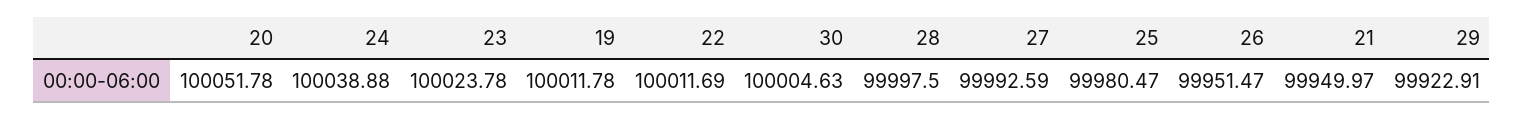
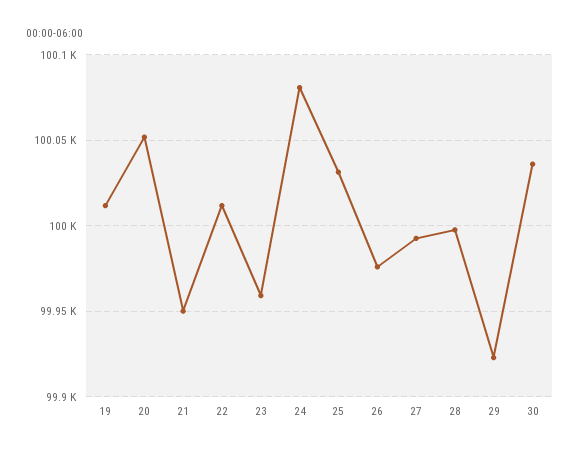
  {
    "20": 100051.78,
-   "24": 100038.88,
+   "24": 100080,
-   "23": 100023.78,
+   "23": 99960,
    "19": 100011.78,
    "22": 100011.69,
-   "30": 100004.63,
+   "30": 100035,
    "28": 99997.5,
    "27": 99992.59,
-   "25": 99980.47,
+   "25": 100030,
-   "26": 99951.47,
+   "26": 99975,
    "21": 99949.97,
    "29": 99922.91
  }

